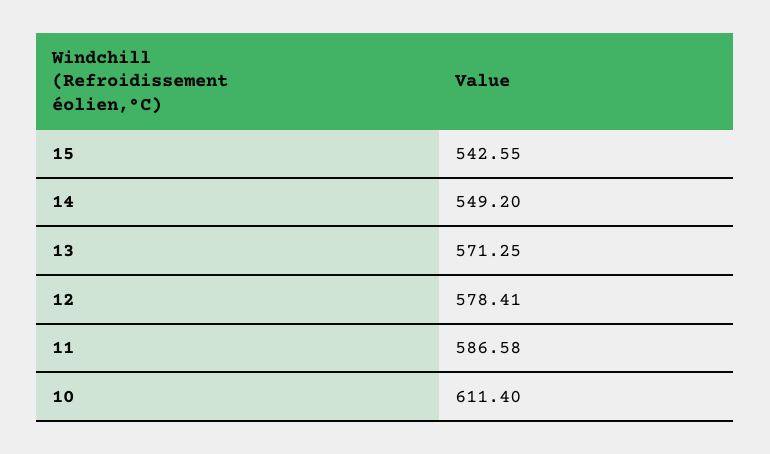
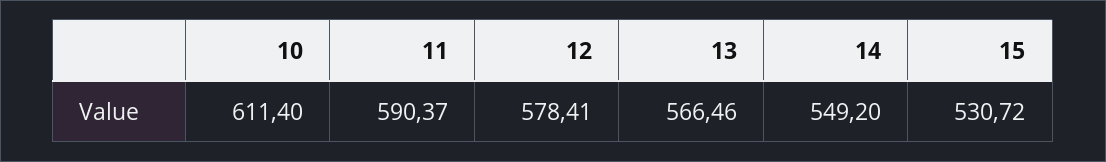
  {
-   "15": 542.55,
+   "15": 530.72,
    "14": 549.2,
-   "13": 571.25,
+   "13": 566.46,
    "12": 578.41,
-   "11": 586.58,
+   "11": 590.37,
    "10": 611.4
  }

